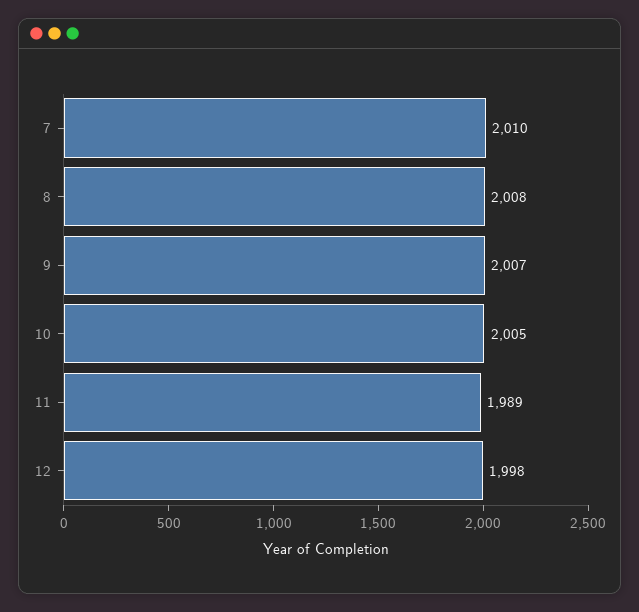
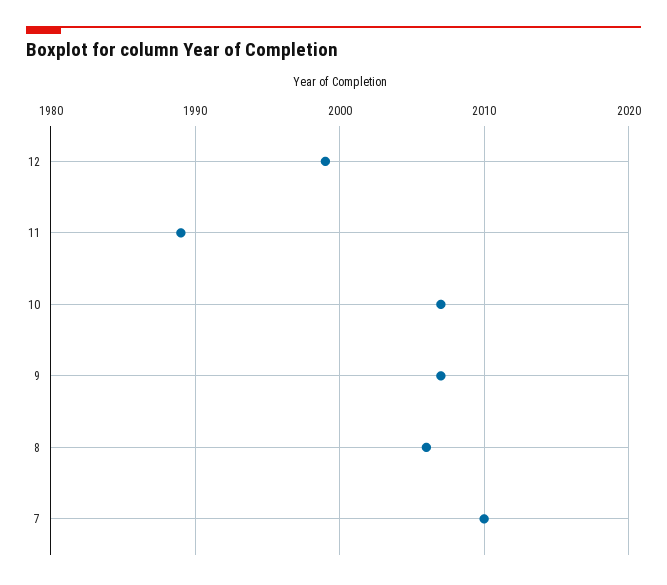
  {
    "7": 2010,
-   "8": 2008,
+   "8": 2006,
    "9": 2007,
-   "10": 2005,
+   "10": 2007,
    "11": 1989,
-   "12": 1998
+   "12": 1999
  }

